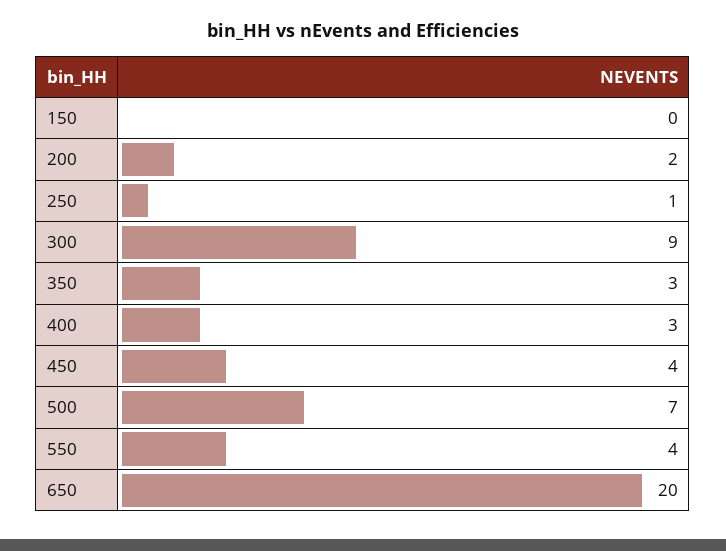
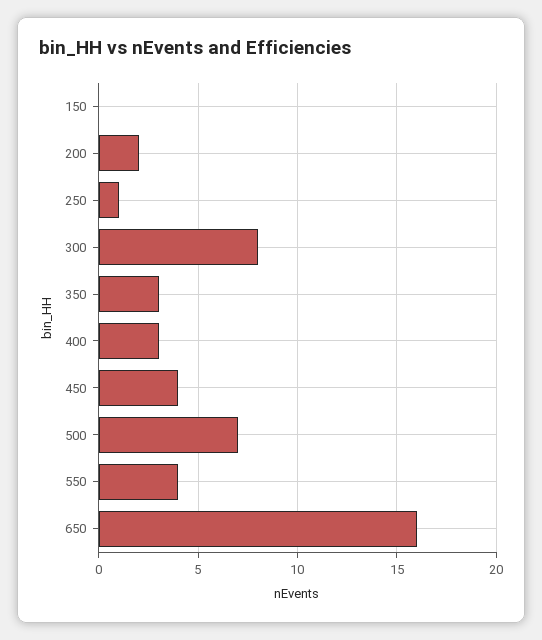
  {
    "150": 0,
    "200": 2,
    "250": 1,
-   "300": 9,
+   "300": 8,
    "350": 3,
    "400": 3,
    "450": 4,
    "500": 7,
    "550": 4,
-   "650": 20
+   "650": 16
  }

